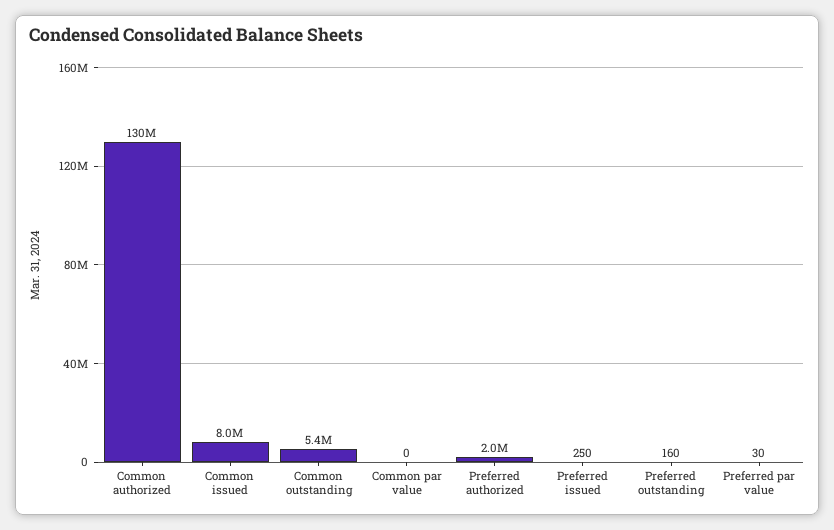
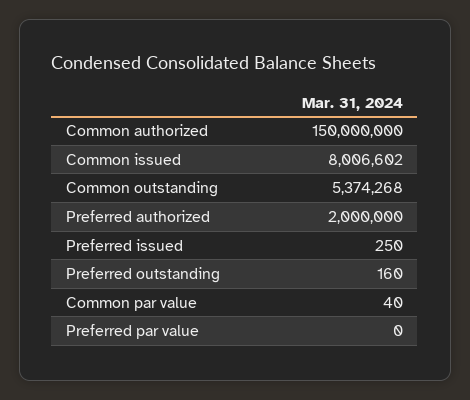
  {
-   "Common authorized": 130000000,
+   "Common authorized": 150000000,
    "Common issued": 8006602,
    "Common outstanding": 5374268,
-   "Common par value": 0,
+   "Common par value": 40,
    "Preferred authorized": 2000000,
    "Preferred issued": 250,
    "Preferred outstanding": 160,
-   "Preferred par value": 30
+   "Preferred par value": 0
  }

